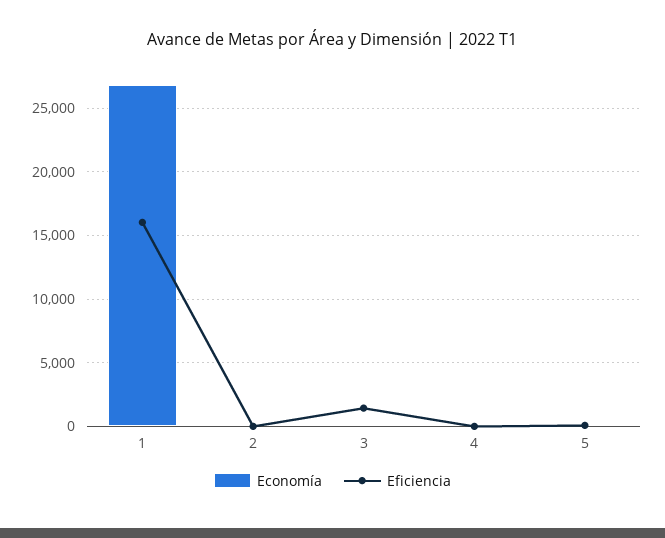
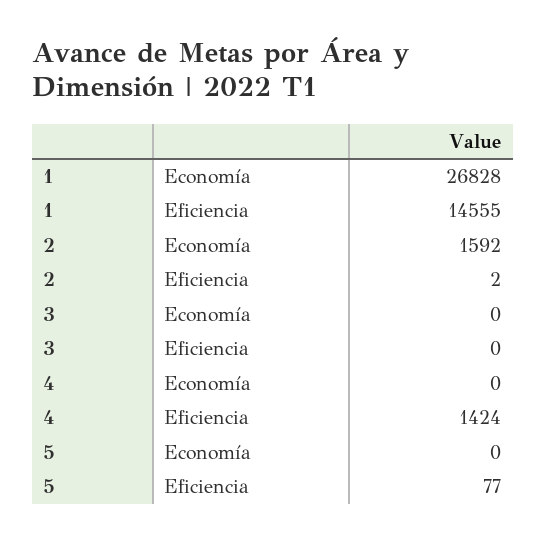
  {
    "Economía": {
      "1": 26828,
-     "2": 0,
+     "2": 1592,
      "3": 0,
      "4": 0,
      "5": 0
    },
    "Eficiencia": {
-     "1": 16000,
+     "1": 14555,
      "2": 2,
-     "3": 1500,
+     "3": 0,
-     "4": 0,
+     "4": 1424,
      "5": 77
    }
  }

